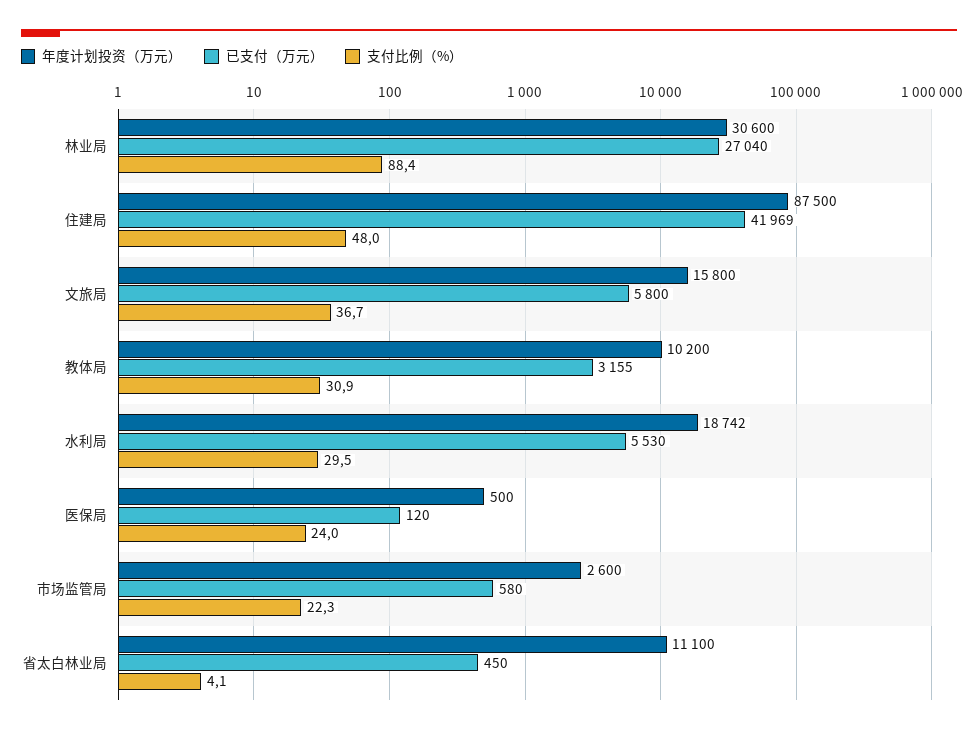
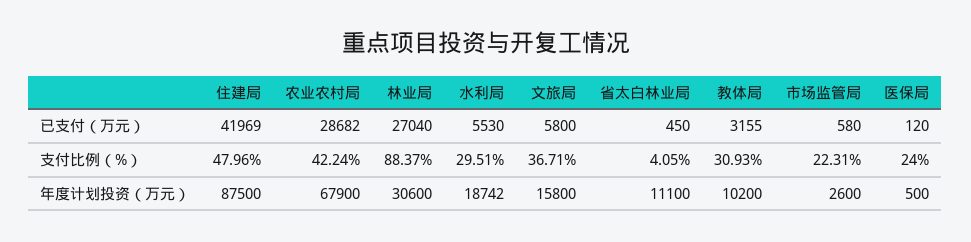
  {
    "年度计划投资（万元）": {
      "林业局": 30600,
      "住建局": 87500,
      "文旅局": 15800,
      "教体局": 10200,
      "水利局": 18742,
      "医保局": 500,
      "市场监管局": 2600,
-     "省太白林业局": 11100
+     "省太白林业局": 11100,
+     "农业农村局": 67900
    },
    "已支付（万元）": {
      "林业局": 27040,
      "住建局": 41969,
      "文旅局": 5800,
      "教体局": 3155,
      "水利局": 5530,
      "医保局": 120,
      "市场监管局": 580,
-     "省太白林业局": 450
+     "省太白林业局": 450,
+     "农业农村局": 28682
    },
    "支付比例（%）": {
      "林业局": 88.37,
      "住建局": 47.96,
      "文旅局": 36.71,
      "教体局": 30.93,
      "水利局": 29.51,
      "医保局": 24,
      "市场监管局": 22.31,
-     "省太白林业局": 4.05
+     "省太白林业局": 4.05,
+     "农业农村局": 42.24
    }
  }

